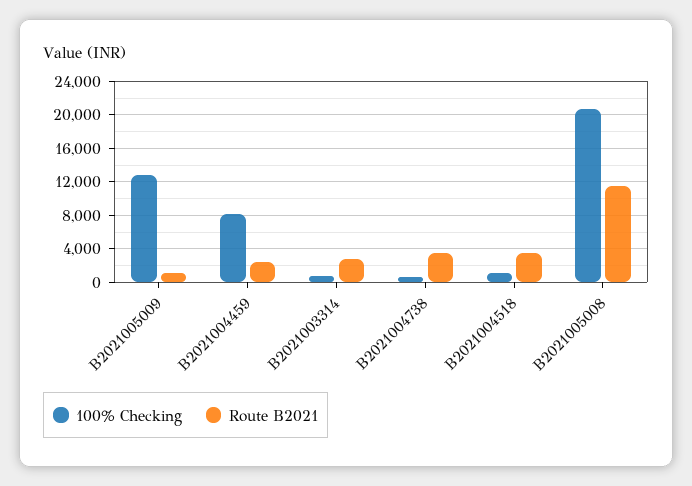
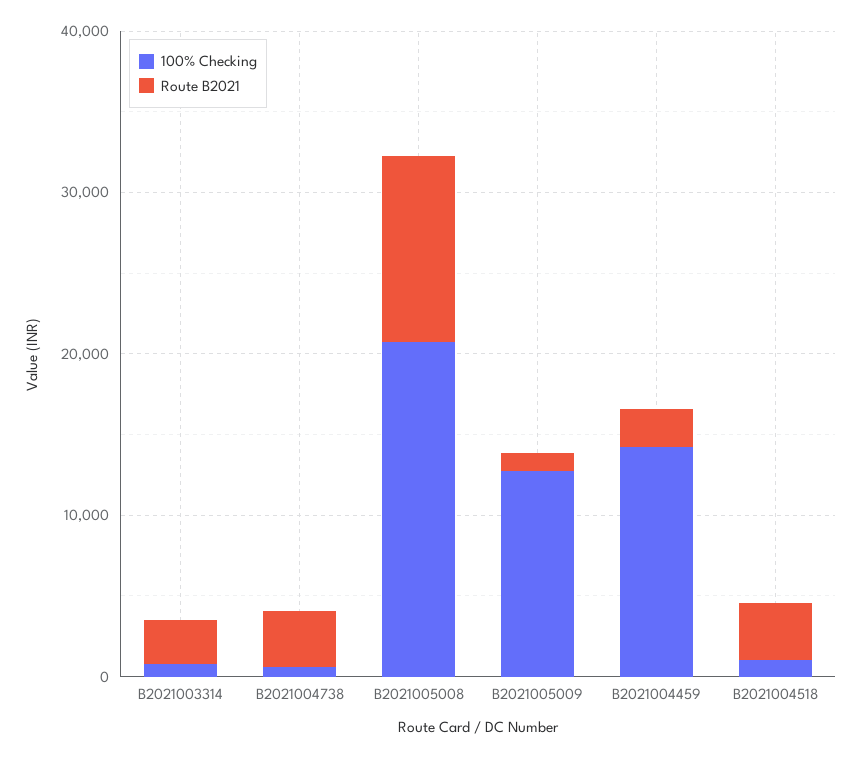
  {
    "100% Checking": {
      "B2021005009": 13000,
-     "B2021004459": 8000,
+     "B2021004459": 14000,
      "B2021003314": 1000,
      "B2021004738": 1000,
      "B2021004518": 1000,
      "B2021005008": 21000
    },
    "Route B2021": {
      "B2021005009": 1000,
      "B2021004459": 2000,
      "B2021003314": 3000,
      "B2021004738": 3000,
      "B2021004518": 4000,
      "B2021005008": 12000
    }
  }

